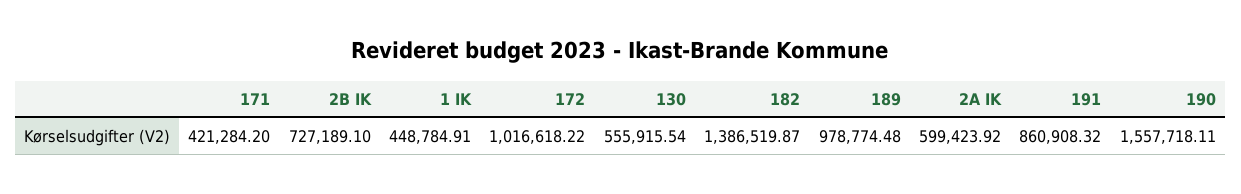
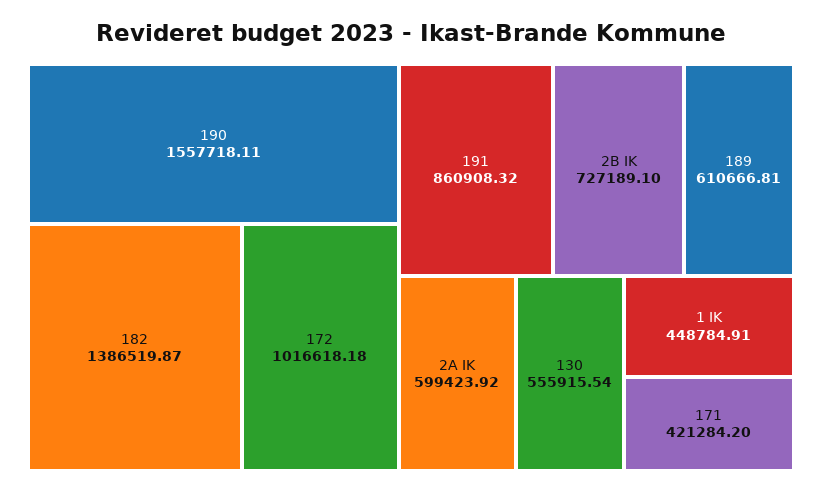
  {
    "171": 421284.2,
    "2B IK": 727189.1,
    "1 IK": 448784.91,
-   "172": 1016618.22,
+   "172": 1016618.18,
    "130": 555915.54,
    "182": 1386519.87,
-   "189": 978774.48,
+   "189": 610666.81,
    "2A IK": 599423.92,
    "191": 860908.32,
    "190": 1557718.11
  }

